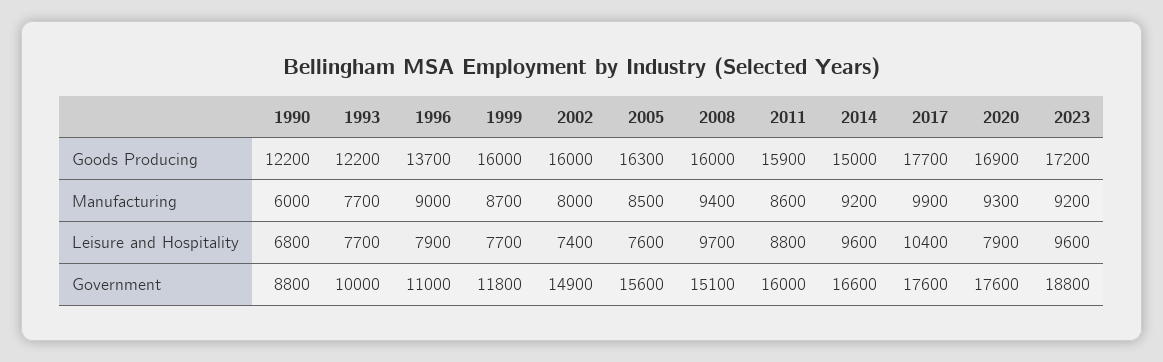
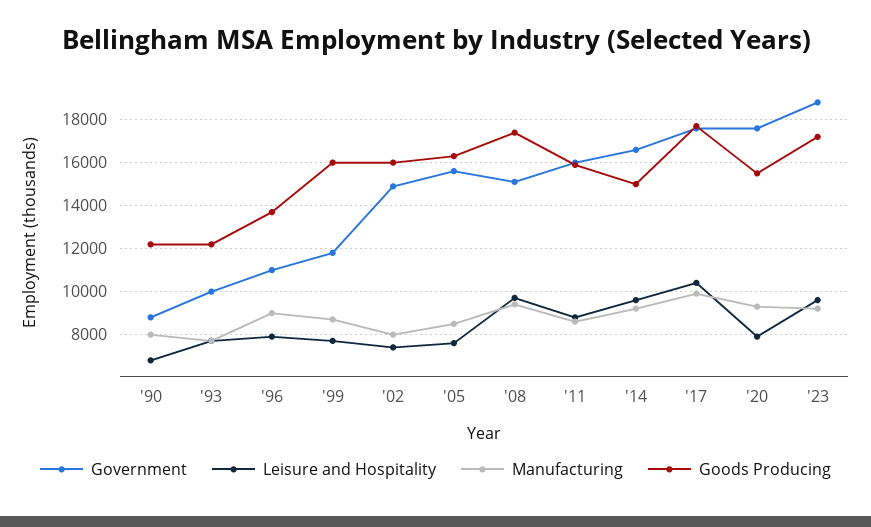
  {
    "Goods Producing": {
      "1990": 12200,
      "1993": 12200,
      "1996": 13700,
      "1999": 16000,
      "2002": 16000,
      "2005": 16300,
-     "2008": 16000,
+     "2008": 17500,
      "2011": 15900,
      "2014": 15000,
      "2017": 17700,
-     "2020": 16900,
+     "2020": 15500,
      "2023": 17200
    },
    "Manufacturing": {
-     "1990": 6000,
+     "1990": 8000,
      "1993": 7700,
      "1996": 9000,
      "1999": 8700,
      "2002": 8000,
      "2005": 8500,
      "2008": 9400,
      "2011": 8600,
      "2014": 9200,
      "2017": 9900,
      "2020": 9300,
      "2023": 9200
    },
    "Leisure and Hospitality": {
      "1990": 6800,
      "1993": 7700,
      "1996": 7900,
      "1999": 7700,
      "2002": 7400,
      "2005": 7600,
      "2008": 9700,
      "2011": 8800,
      "2014": 9600,
      "2017": 10400,
      "2020": 7900,
      "2023": 9600
    },
    "Government": {
      "1990": 8800,
      "1993": 10000,
      "1996": 11000,
      "1999": 11800,
      "2002": 14900,
      "2005": 15600,
      "2008": 15100,
      "2011": 16000,
      "2014": 16600,
      "2017": 17600,
      "2020": 17600,
      "2023": 18800
    }
  }

